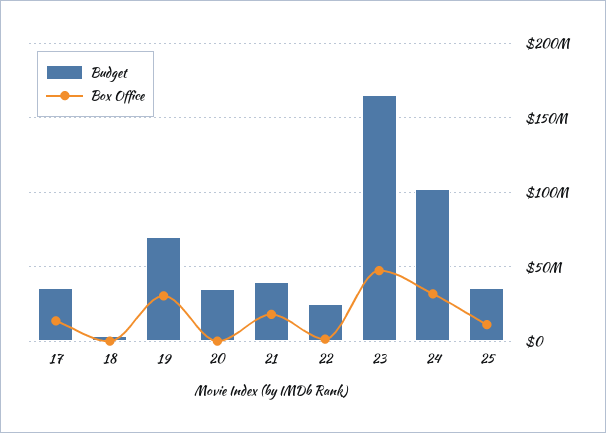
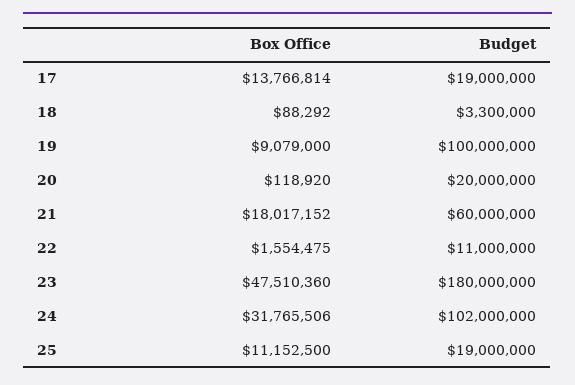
  {
    "Budget": {
-     "17": 35000000,
+     "17": 19000000,
      "18": 3300000,
-     "19": 70000000,
+     "19": 100000000,
-     "20": 35000000,
+     "20": 20000000,
-     "21": 40000000,
+     "21": 60000000,
-     "22": 25000000,
+     "22": 11000000,
-     "23": 165000000,
+     "23": 180000000,
      "24": 102000000,
-     "25": 35000000
+     "25": 19000000
    },
    "Box Office": {
      "17": 13766814,
      "18": 88292,
-     "19": 30000000,
+     "19": 9079000,
      "20": 118920,
      "21": 18017152,
      "22": 1554475,
      "23": 47510360,
      "24": 31765506,
      "25": 11152500
    }
  }

